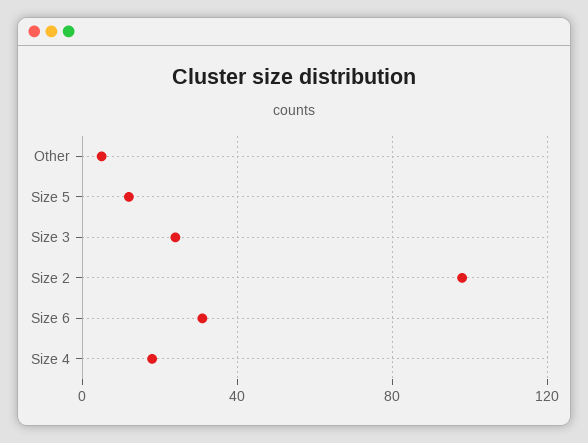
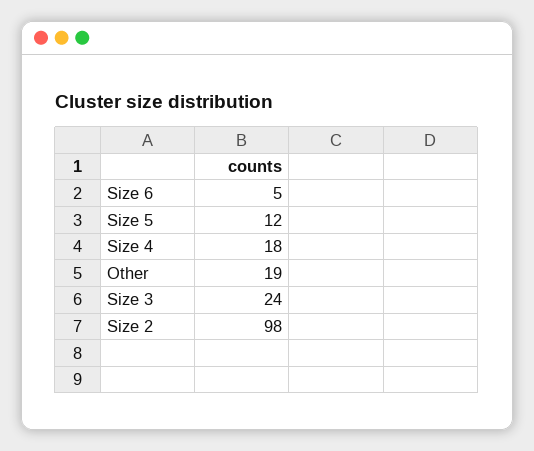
  {
-   "Other": 5,
+   "Other": 19,
    "Size 5": 12,
    "Size 3": 24,
    "Size 2": 98,
-   "Size 6": 30,
+   "Size 6": 5,
    "Size 4": 18
  }

